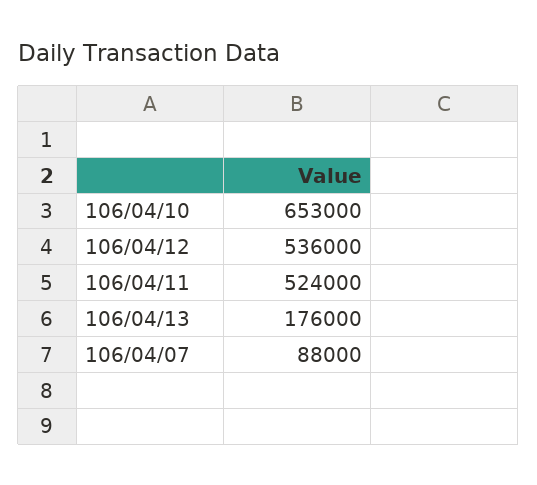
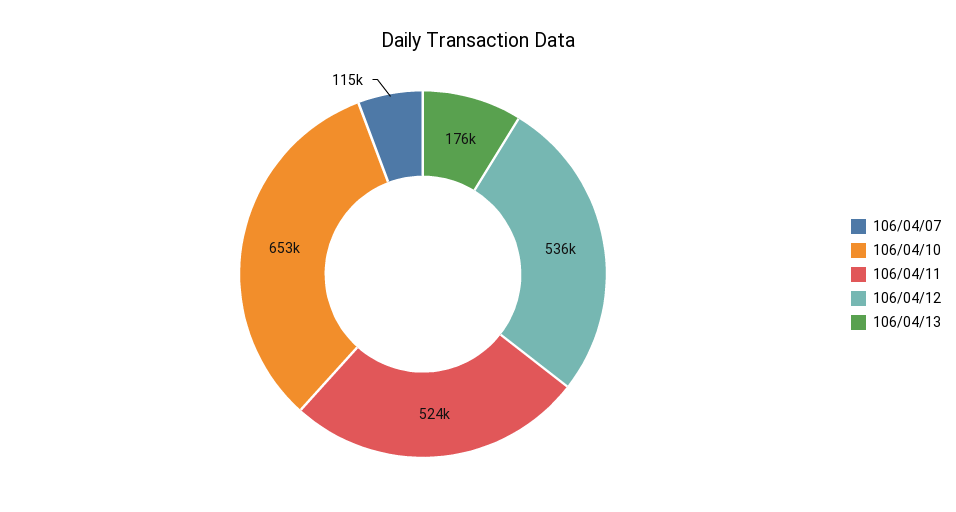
  {
    "106/04/10": 653000,
    "106/04/12": 536000,
    "106/04/11": 524000,
    "106/04/13": 176000,
-   "106/04/07": 88000
+   "106/04/07": 115000
  }

